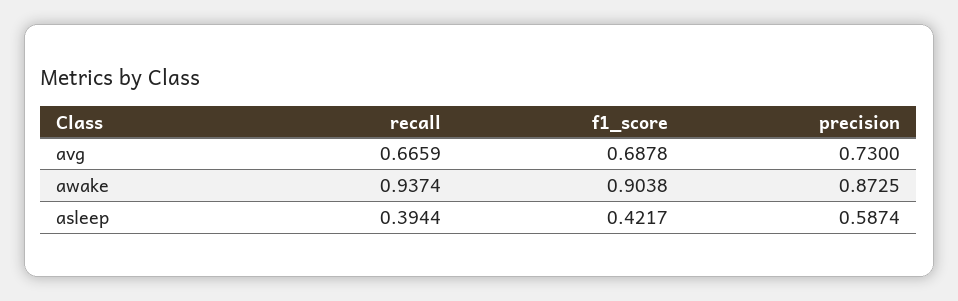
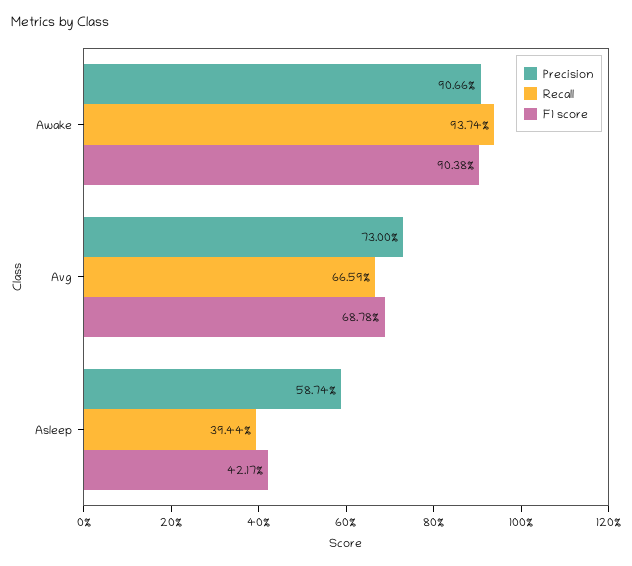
  {
    "recall": {
      "avg": 0.6659,
      "awake": 0.9374,
      "asleep": 0.3944
    },
    "f1_score": {
      "avg": 0.6878,
      "awake": 0.9038,
      "asleep": 0.4217
    },
    "precision": {
      "avg": 0.73,
-     "awake": 0.8725,
+     "awake": 0.9066,
      "asleep": 0.5874
    }
  }

